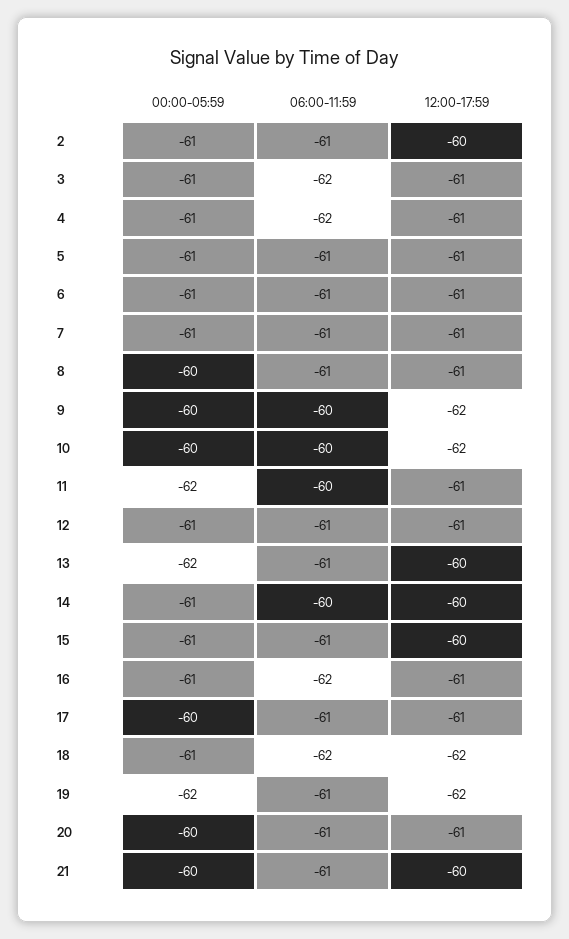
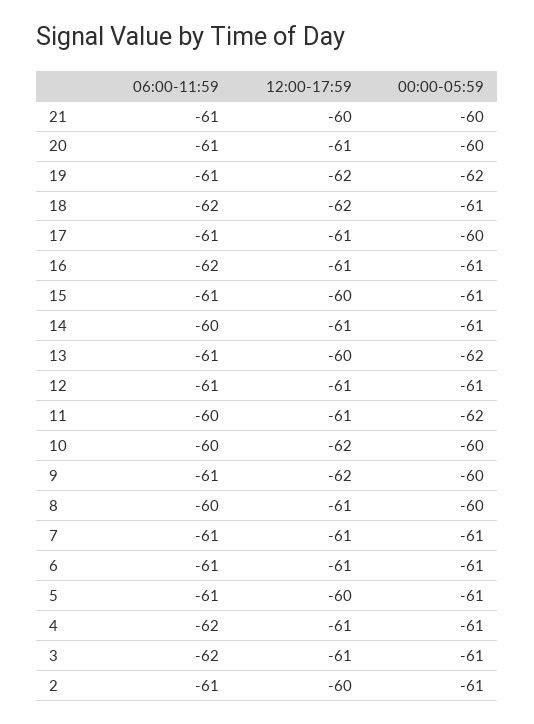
  {
    "00:00-05:59": {
      "2": -61,
      "3": -61,
      "4": -61,
      "5": -61,
      "6": -61,
      "7": -61,
      "8": -60,
      "9": -60,
      "10": -60,
      "11": -62,
      "12": -61,
      "13": -62,
      "14": -61,
      "15": -61,
      "16": -61,
      "17": -60,
      "18": -61,
      "19": -62,
      "20": -60,
      "21": -60
    },
    "06:00-11:59": {
      "2": -61,
      "3": -62,
      "4": -62,
      "5": -61,
      "6": -61,
      "7": -61,
-     "8": -61,
+     "8": -60,
-     "9": -60,
+     "9": -61,
      "10": -60,
      "11": -60,
      "12": -61,
      "13": -61,
      "14": -60,
      "15": -61,
      "16": -62,
      "17": -61,
      "18": -62,
      "19": -61,
      "20": -61,
      "21": -61
    },
    "12:00-17:59": {
      "2": -60,
      "3": -61,
      "4": -61,
-     "5": -61,
+     "5": -60,
      "6": -61,
      "7": -61,
      "8": -61,
      "9": -62,
      "10": -62,
      "11": -61,
      "12": -61,
      "13": -60,
-     "14": -60,
+     "14": -61,
      "15": -60,
      "16": -61,
      "17": -61,
      "18": -62,
      "19": -62,
      "20": -61,
      "21": -60
    }
  }

